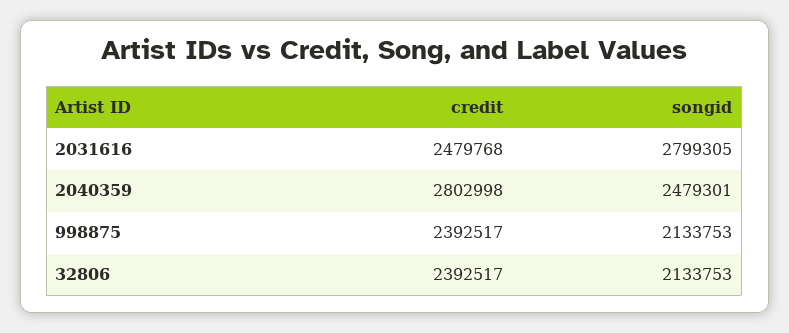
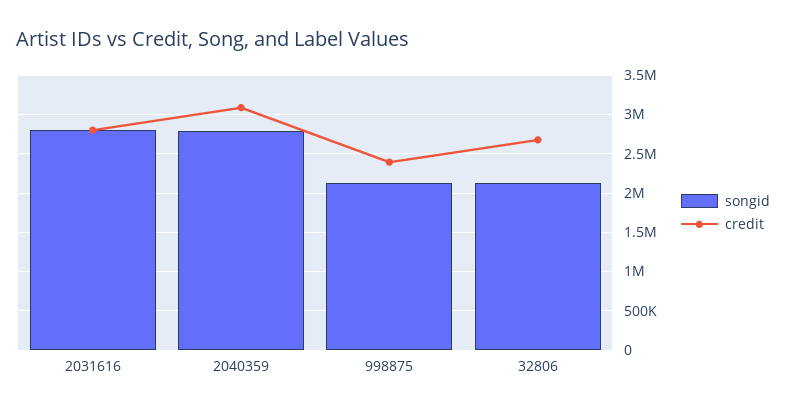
  {
    "credit": {
-     "2031616": 2479768,
+     "2031616": 2800000,
-     "2040359": 2802998,
+     "2040359": 3100000,
      "998875": 2392517,
-     "32806": 2392517
+     "32806": 2700000
    },
    "songid": {
      "2031616": 2799305,
-     "2040359": 2479301,
+     "2040359": 2800000,
      "998875": 2133753,
      "32806": 2133753
    }
  }

